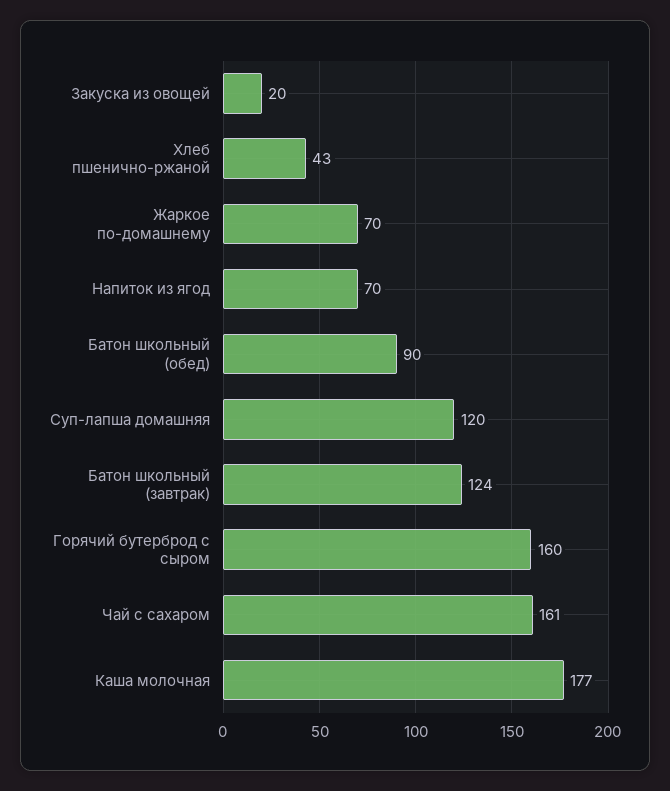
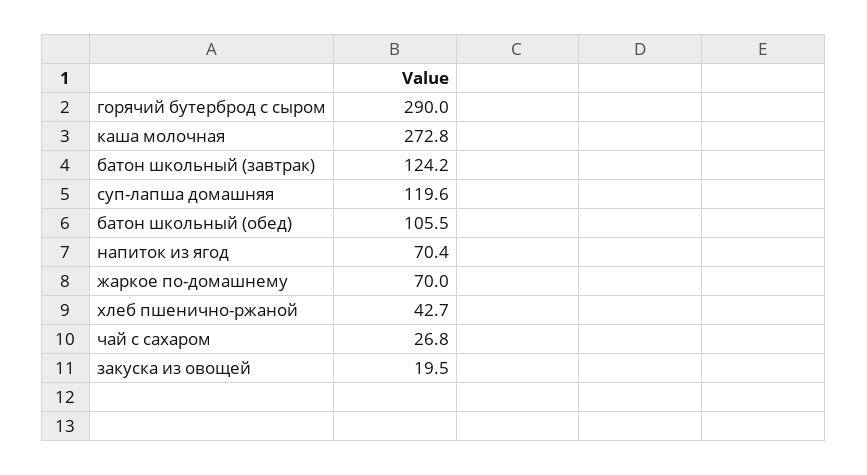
  {
    "Закуска из овощей": 19.5,
    "Хлеб пшенично-ржаной": 42.7,
    "Жаркое по-домашнему": 70,
    "Напиток из ягод": 70.4,
-   "Батон школьный (обед)": 90,
+   "Батон школьный (обед)": 105.5,
    "Суп-лапша домашняя": 119.6,
    "Батон школьный (завтрак)": 124.2,
-   "Горячий бутерброд с сыром": 160,
+   "Горячий бутерброд с сыром": 290,
-   "Чай с сахаром": 161,
+   "Чай с сахаром": 26.8,
-   "Каша молочная": 177
+   "Каша молочная": 272.8
  }

